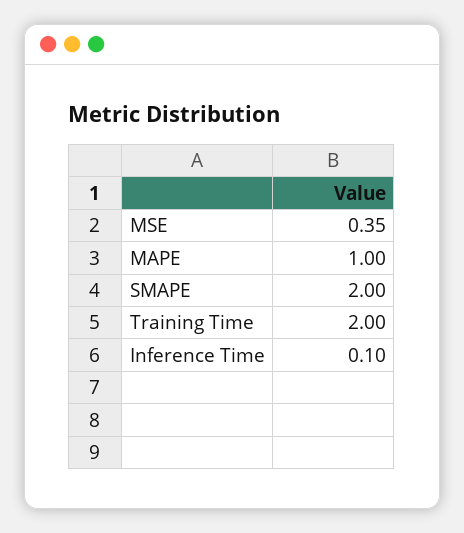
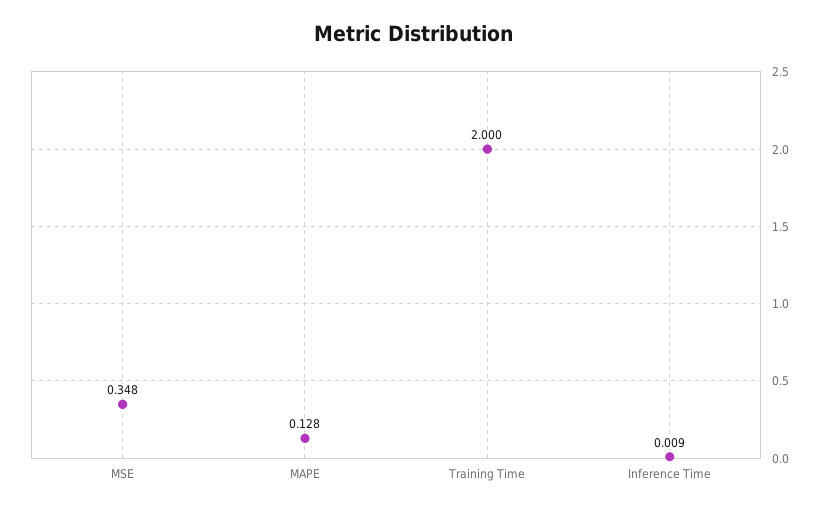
  {
    "MSE": 0.348,
-   "MAPE": 1,
+   "MAPE": 0.128,
-   "SMAPE": 2,
    "Training Time": 2,
-   "Inference Time": 0.1
+   "Inference Time": 0.009
  }

